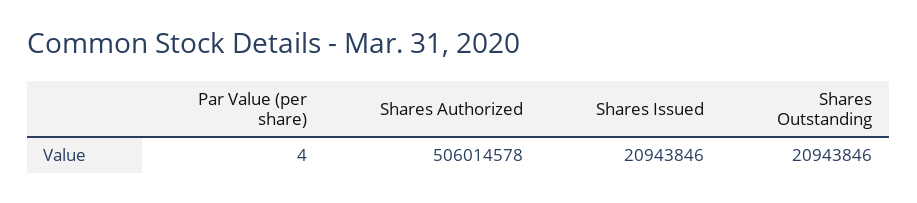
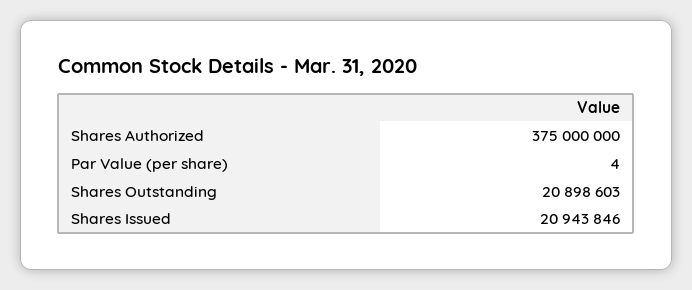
  {
    "Par Value (per share)": 4,
-   "Shares Authorized": 506014578,
+   "Shares Authorized": 375000000,
    "Shares Issued": 20943846,
-   "Shares Outstanding": 20943846
+   "Shares Outstanding": 20898603
  }

